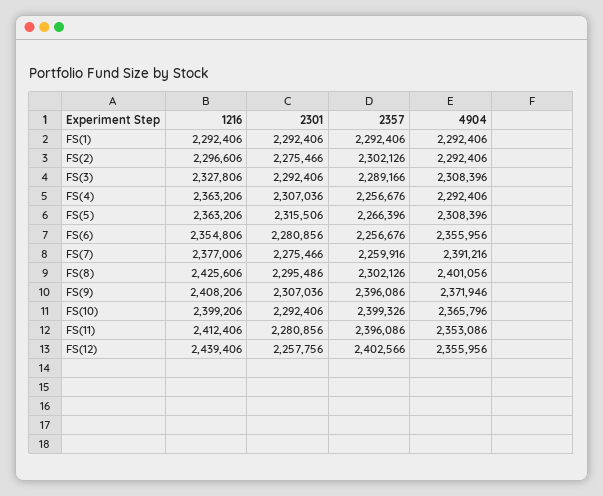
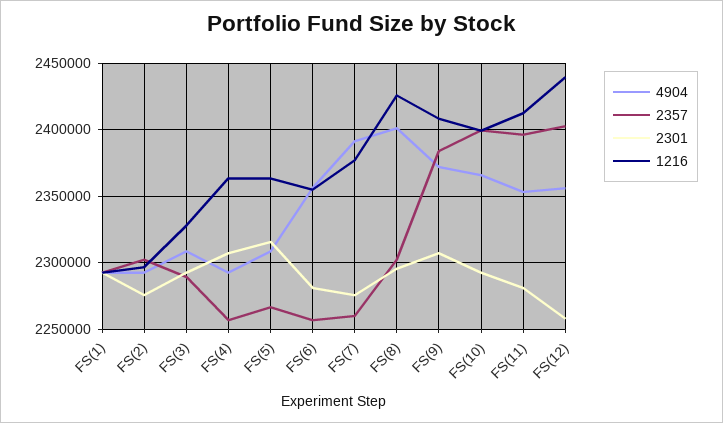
  {
    "1216": {
      "FS(1)": 2292406,
      "FS(2)": 2296606,
      "FS(3)": 2327806,
      "FS(4)": 2363206,
      "FS(5)": 2363206,
      "FS(6)": 2354806,
      "FS(7)": 2377006,
      "FS(8)": 2425606,
      "FS(9)": 2408206,
      "FS(10)": 2399206,
      "FS(11)": 2412406,
      "FS(12)": 2439406
    },
    "2301": {
      "FS(1)": 2292406,
      "FS(2)": 2275466,
      "FS(3)": 2292406,
      "FS(4)": 2307036,
      "FS(5)": 2315506,
      "FS(6)": 2280856,
      "FS(7)": 2275466,
      "FS(8)": 2295486,
      "FS(9)": 2307036,
      "FS(10)": 2292406,
      "FS(11)": 2280856,
      "FS(12)": 2257756
    },
    "2357": {
      "FS(1)": 2292406,
      "FS(2)": 2302126,
      "FS(3)": 2289166,
      "FS(4)": 2256676,
      "FS(5)": 2266396,
      "FS(6)": 2256676,
      "FS(7)": 2259916,
      "FS(8)": 2302126,
-     "FS(9)": 2396086,
+     "FS(9)": 2385000,
      "FS(10)": 2399326,
      "FS(11)": 2396086,
      "FS(12)": 2402566
    },
    "4904": {
      "FS(1)": 2292406,
      "FS(2)": 2292406,
      "FS(3)": 2308396,
      "FS(4)": 2292406,
      "FS(5)": 2308396,
      "FS(6)": 2355956,
      "FS(7)": 2391216,
      "FS(8)": 2401056,
      "FS(9)": 2371946,
      "FS(10)": 2365796,
      "FS(11)": 2353086,
      "FS(12)": 2355956
    }
  }

